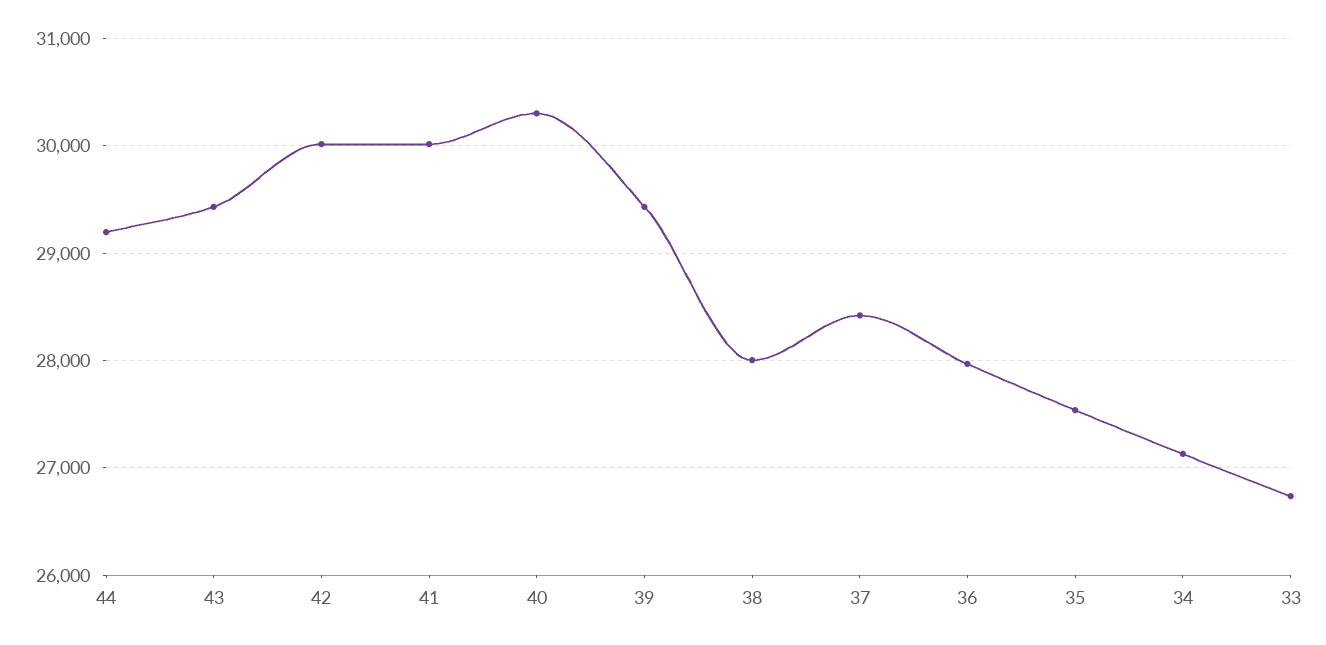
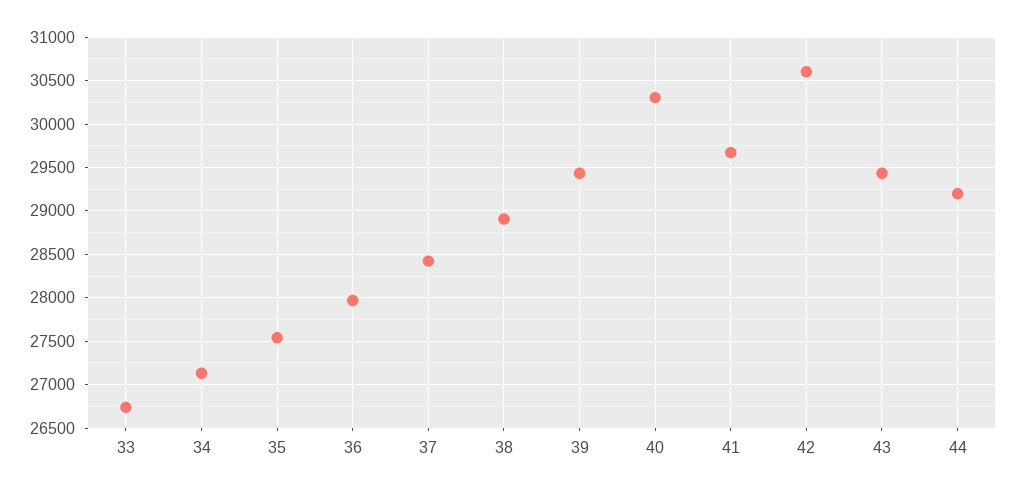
  {
    "44": 29200,
    "43": 29400,
-   "42": 30000,
+   "42": 30600,
-   "41": 30000,
+   "41": 29700,
    "40": 30300,
    "39": 29400,
-   "38": 28000,
+   "38": 28900,
    "37": 28400,
    "36": 28000,
    "35": 27500,
    "34": 27100,
    "33": 26700
  }

